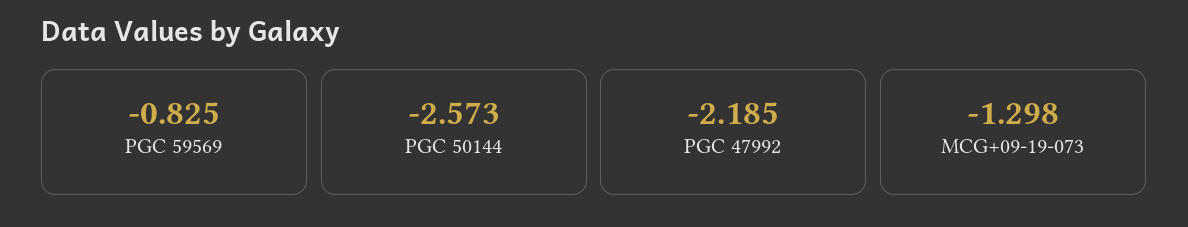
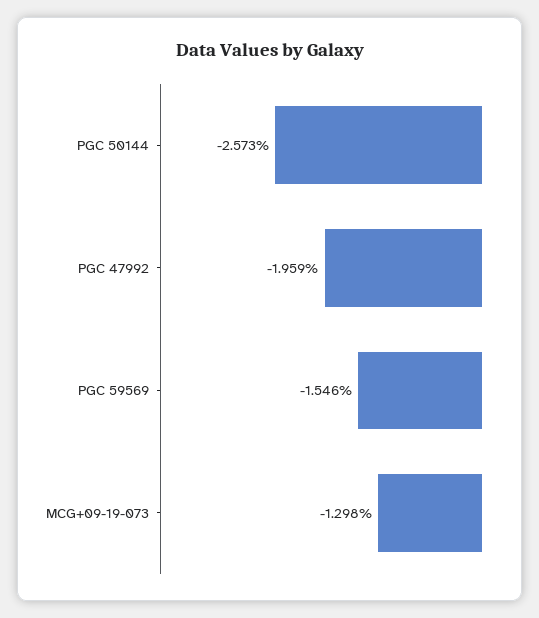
  {
-   "PGC 59569": -0.825,
+   "PGC 59569": -1.546,
    "PGC 50144": -2.573,
-   "PGC 47992": -2.185,
+   "PGC 47992": -1.959,
    "MCG+09-19-073": -1.298
  }

